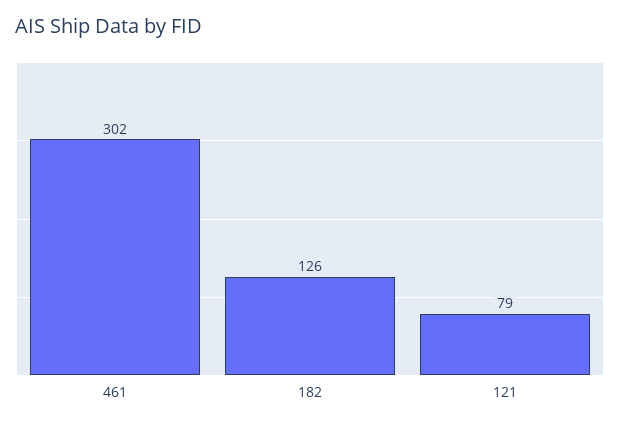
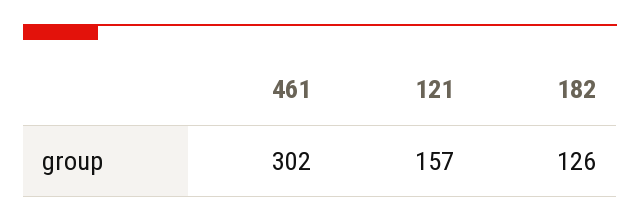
  {
    "461": 302,
    "182": 126,
-   "121": 79
+   "121": 157
  }

